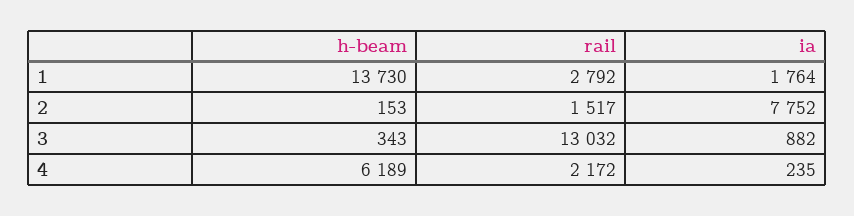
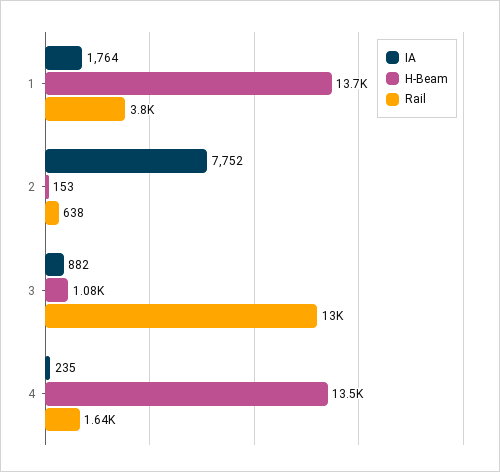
  {
    "h-beam": {
      "1": 13730,
      "2": 153,
-     "3": 343,
+     "3": 1080,
-     "4": 6189
+     "4": 13500
    },
    "rail": {
-     "1": 2792,
+     "1": 3800,
-     "2": 1517,
+     "2": 638,
      "3": 13032,
-     "4": 2172
+     "4": 1640
    },
    "ia": {
      "1": 1764,
      "2": 7752,
      "3": 882,
      "4": 235
    }
  }

